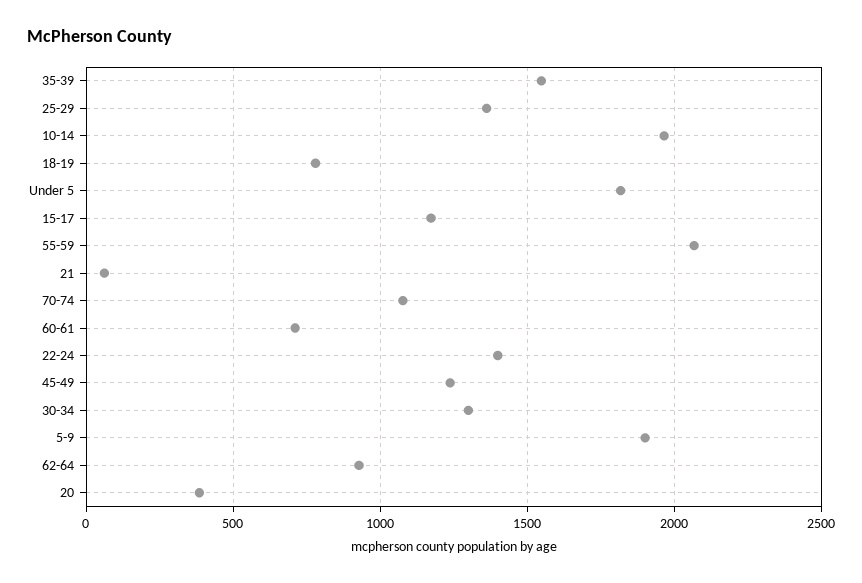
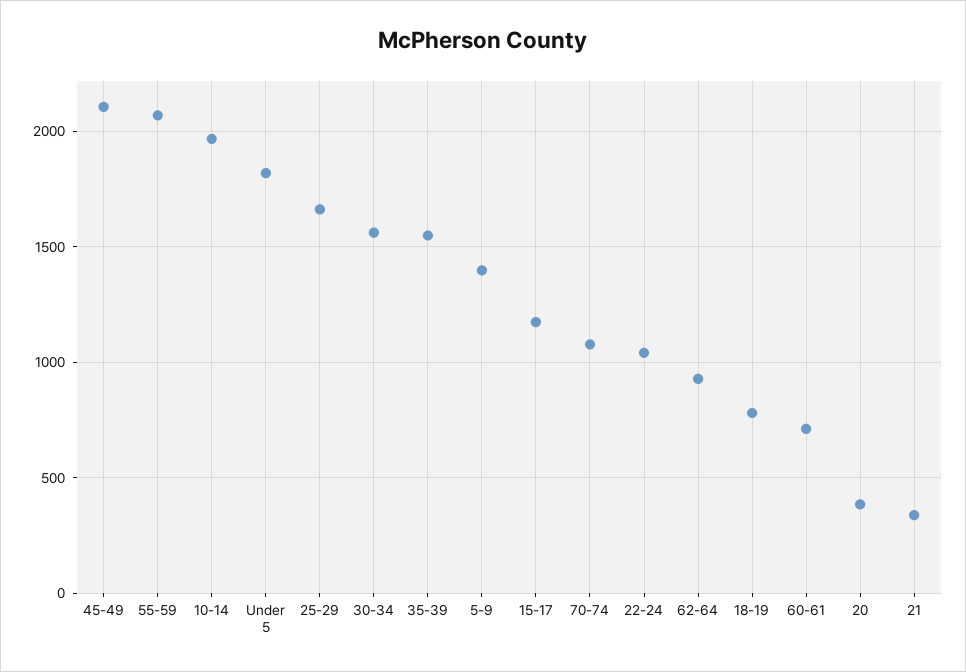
  {
    "35-39": 1550,
-   "25-29": 1350,
+   "25-29": 1650,
    "10-14": 1950,
    "18-19": 800,
    "Under 5": 1800,
    "15-17": 1150,
    "55-59": 2050,
-   "21": 50,
+   "21": 350,
    "70-74": 1100,
    "60-61": 700,
-   "22-24": 1400,
+   "22-24": 1050,
-   "45-49": 1250,
+   "45-49": 2100,
-   "30-34": 1300,
+   "30-34": 1550,
-   "5-9": 1900,
+   "5-9": 1400,
    "62-64": 950,
    "20": 400
  }

